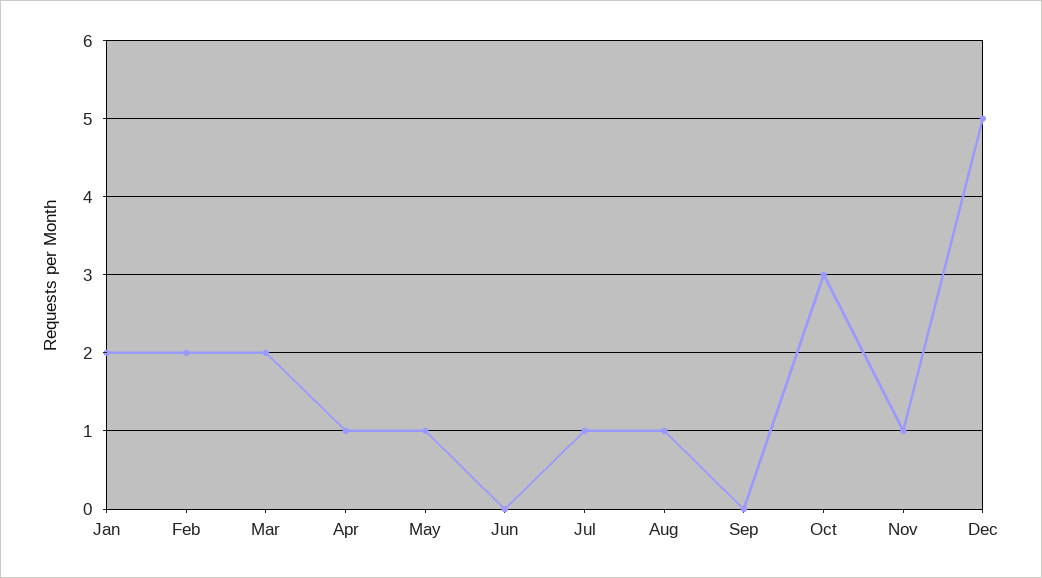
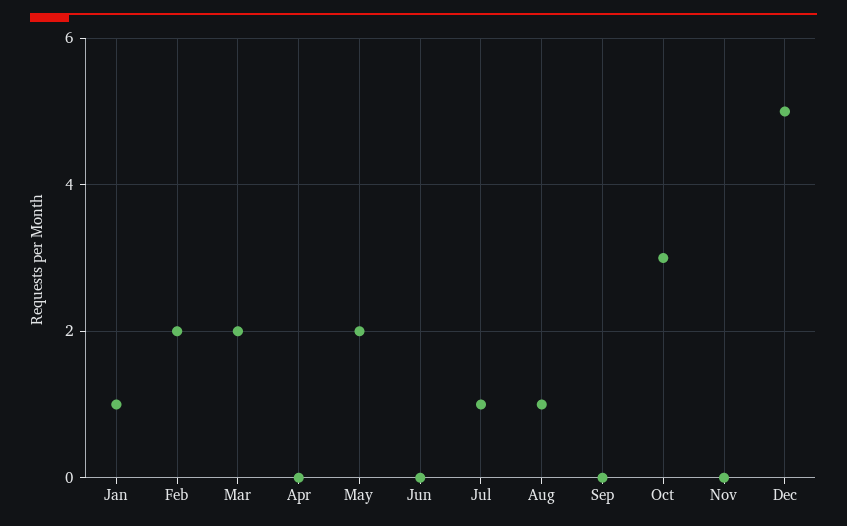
  {
-   "Jan": 2,
+   "Jan": 1,
    "Feb": 2,
    "Mar": 2,
-   "Apr": 1,
+   "Apr": 0,
-   "May": 1,
+   "May": 2,
    "Jun": 0,
    "Jul": 1,
    "Aug": 1,
    "Sep": 0,
    "Oct": 3,
-   "Nov": 1,
+   "Nov": 0,
    "Dec": 5
  }

